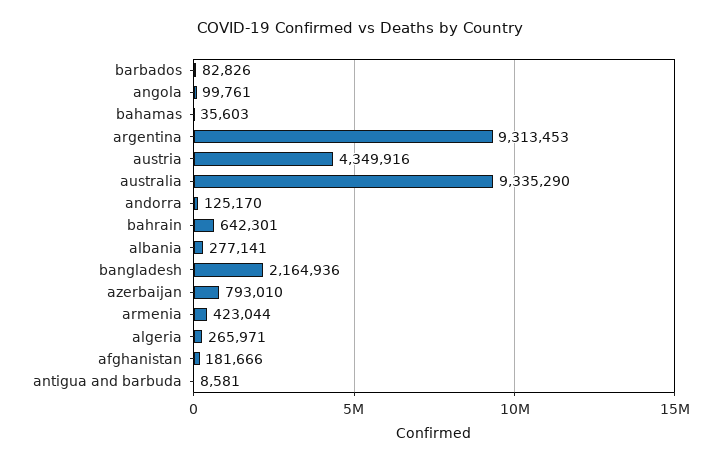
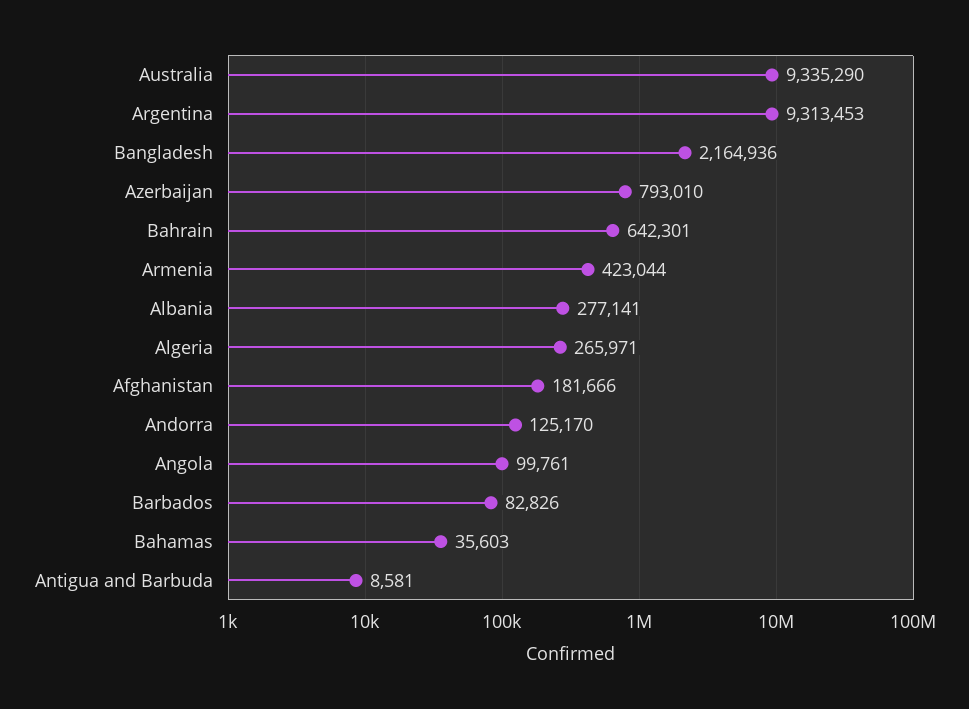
  {
    "barbados": 82826,
    "angola": 99761,
    "bahamas": 35603,
    "argentina": 9313453,
-   "austria": 4349916,
    "australia": 9335290,
    "andorra": 125170,
    "bahrain": 642301,
    "albania": 277141,
    "bangladesh": 2164936,
    "azerbaijan": 793010,
    "armenia": 423044,
    "algeria": 265971,
    "afghanistan": 181666,
    "antigua and barbuda": 8581
  }

